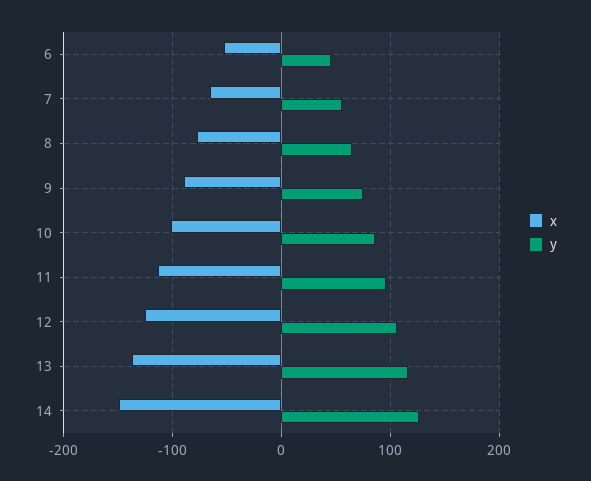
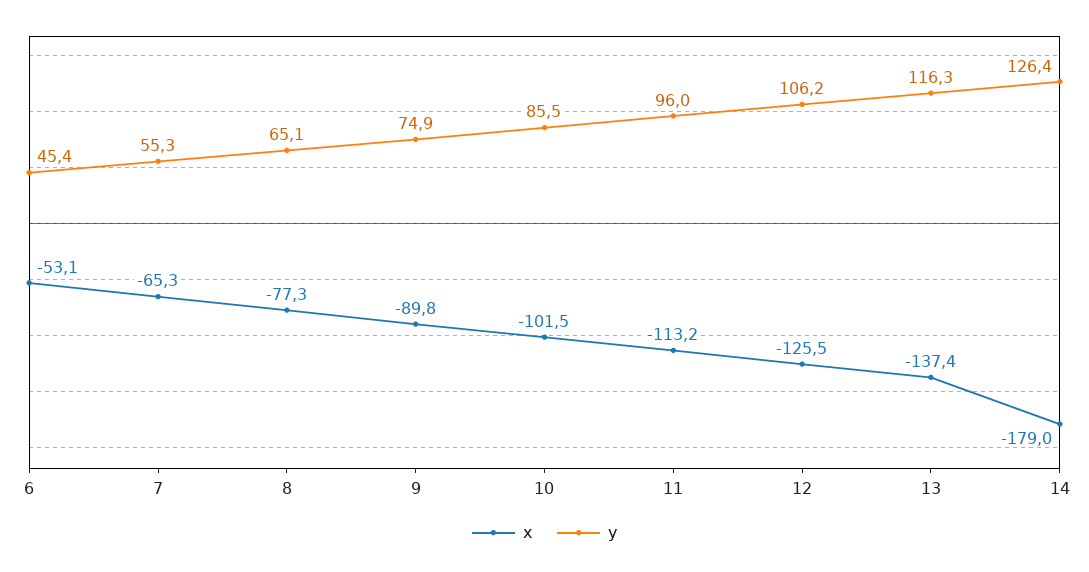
  {
    "x": {
      "6": -53.1,
      "7": -65.3,
      "8": -77.3,
      "9": -89.8,
      "10": -101.5,
      "11": -113.2,
      "12": -125.5,
      "13": -137.4,
-     "14": -150
+     "14": -179
    },
    "y": {
      "6": 45.4,
      "7": 55.3,
      "8": 65.1,
      "9": 74.9,
      "10": 85.5,
      "11": 96,
      "12": 106.2,
      "13": 116.3,
      "14": 126.4
    }
  }

